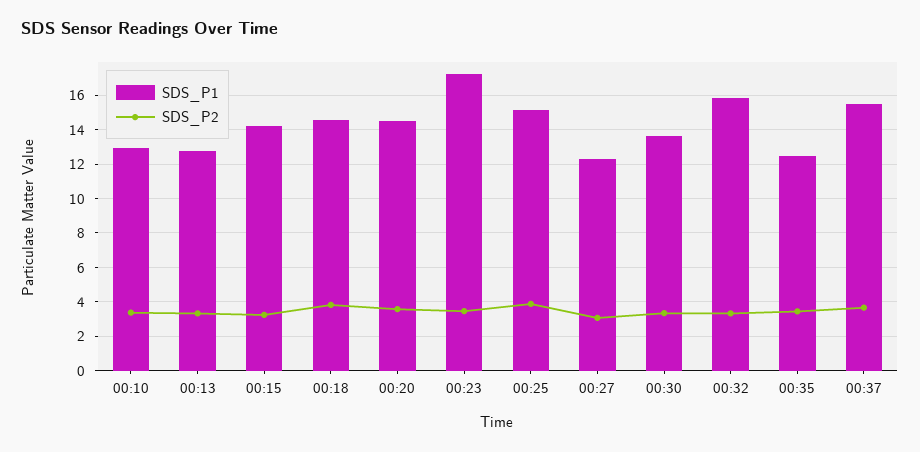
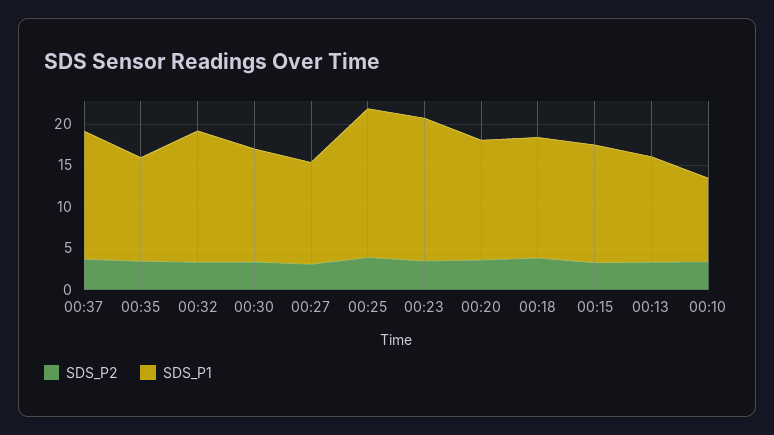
  {
    "SDS_P1": {
-     "00:10": 13,
+     "00:10": 10,
      "00:13": 12.5,
      "00:15": 14,
      "00:18": 14.5,
      "00:20": 14.5,
      "00:23": 17,
-     "00:25": 15,
+     "00:25": 18,
      "00:27": 12.5,
      "00:30": 13.5,
      "00:32": 16,
      "00:35": 12.5,
      "00:37": 15.5
    },
    "SDS_P2": {
      "00:10": 3.5,
      "00:13": 3.5,
      "00:15": 3.5,
      "00:18": 4,
      "00:20": 3.5,
      "00:23": 3.5,
      "00:25": 4,
      "00:27": 3,
      "00:30": 3.5,
      "00:32": 3.5,
      "00:35": 3.5,
      "00:37": 3.5
    }
  }

